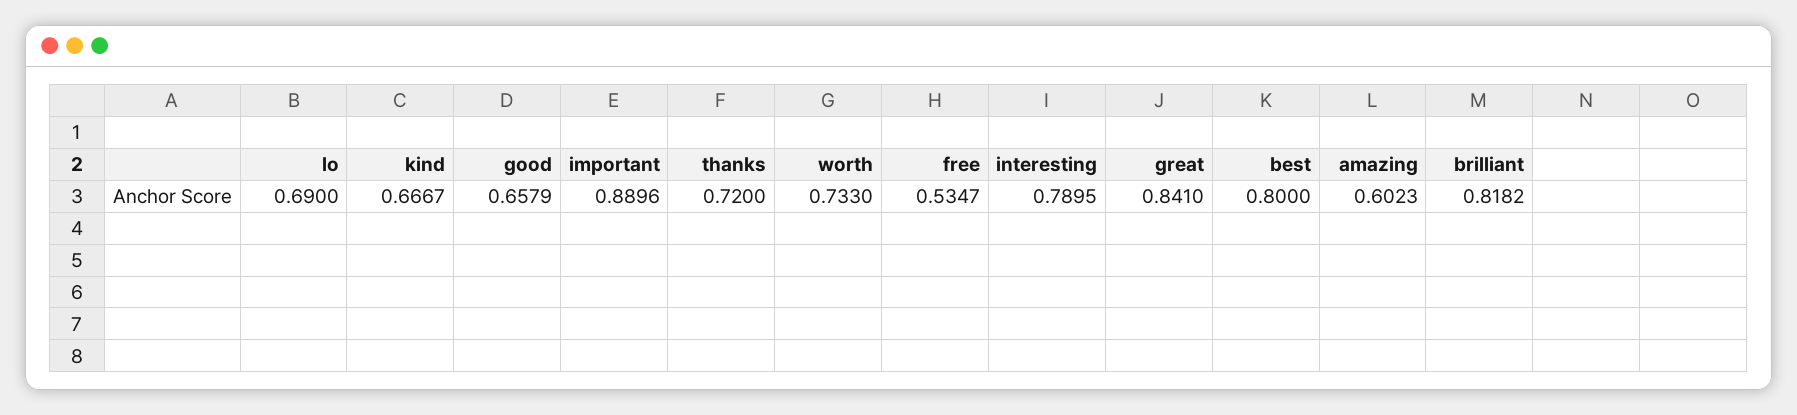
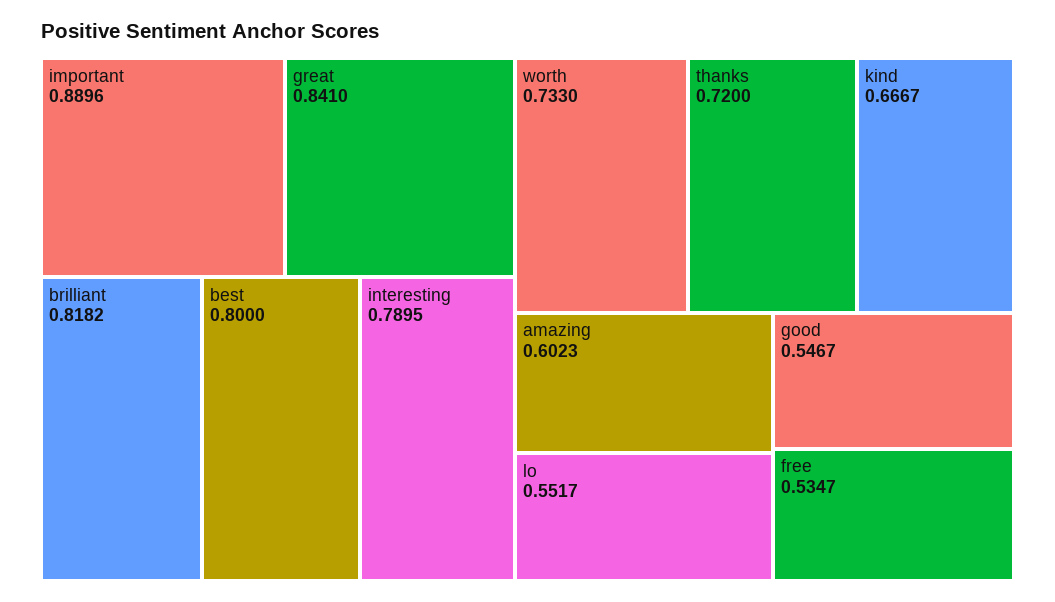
  {
-   "lo": 0.69,
+   "lo": 0.5517,
    "kind": 0.6667,
-   "good": 0.6579,
+   "good": 0.5467,
    "important": 0.8896,
    "thanks": 0.72,
    "worth": 0.733,
    "free": 0.5347,
    "interesting": 0.7895,
    "great": 0.841,
    "best": 0.8,
    "amazing": 0.6023,
    "brilliant": 0.8182
  }

